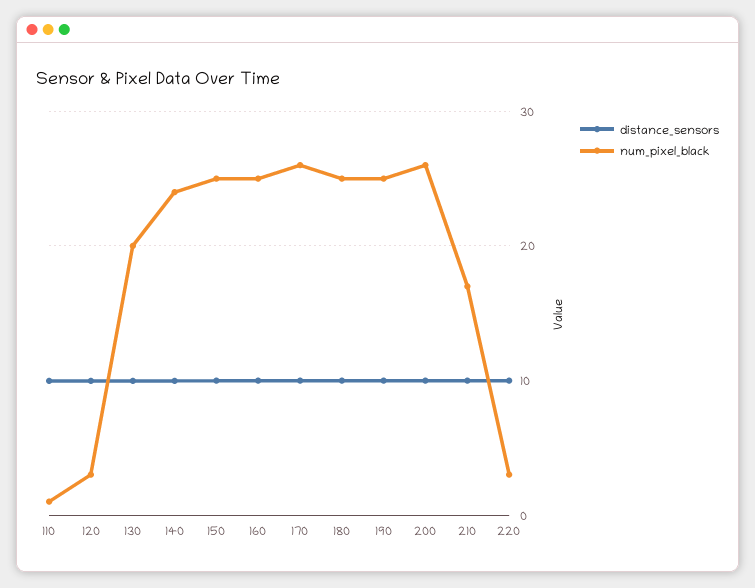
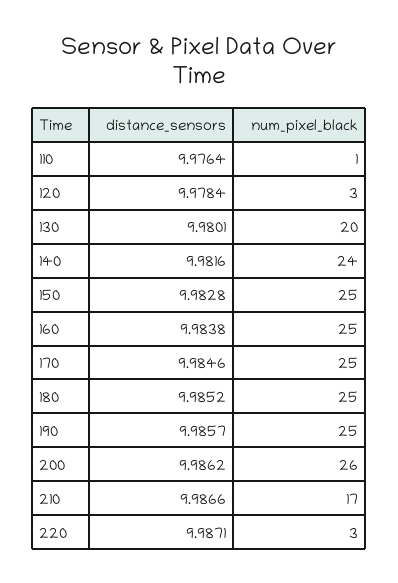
  {
    "distance_sensors": {
      "110": 9.9764,
      "120": 9.9784,
      "130": 9.9801,
      "140": 9.9816,
      "150": 9.9828,
      "160": 9.9838,
      "170": 9.9846,
      "180": 9.9852,
      "190": 9.9857,
      "200": 9.9862,
      "210": 9.9866,
      "220": 9.9871
    },
    "num_pixel_black": {
      "110": 1,
      "120": 3,
      "130": 20,
      "140": 24,
      "150": 25,
      "160": 25,
-     "170": 26,
+     "170": 25,
      "180": 25,
      "190": 25,
      "200": 26,
      "210": 17,
      "220": 3
    }
  }

